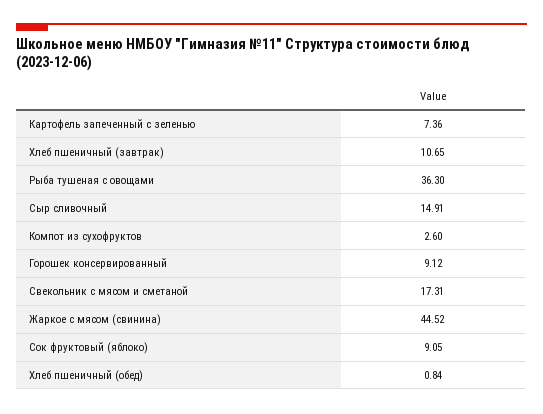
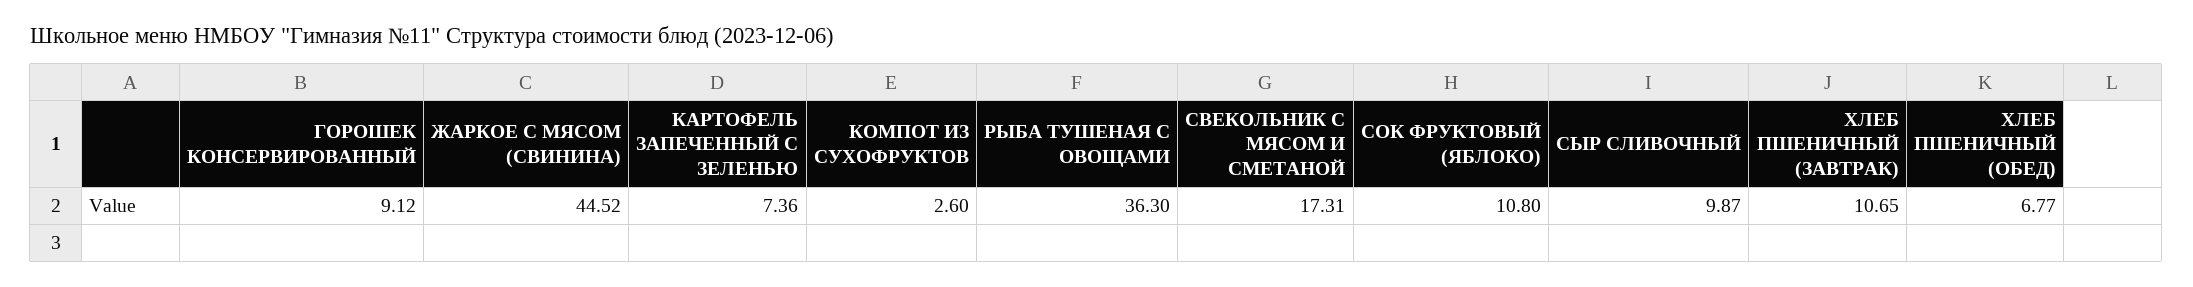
  {
    "Картофель запеченный с зеленью": 7.36,
    "Хлеб пшеничный (завтрак)": 10.65,
    "Рыба тушеная с овощами": 36.3,
-   "Сыр сливочный": 14.91,
+   "Сыр сливочный": 9.87,
    "Компот из сухофруктов": 2.6,
    "Горошек консервированный": 9.12,
    "Свекольник с мясом и сметаной": 17.31,
    "Жаркое с мясом (свинина)": 44.52,
-   "Сок фруктовый (яблоко)": 9.05,
+   "Сок фруктовый (яблоко)": 10.8,
-   "Хлеб пшеничный (обед)": 0.84
+   "Хлеб пшеничный (обед)": 6.77
  }

